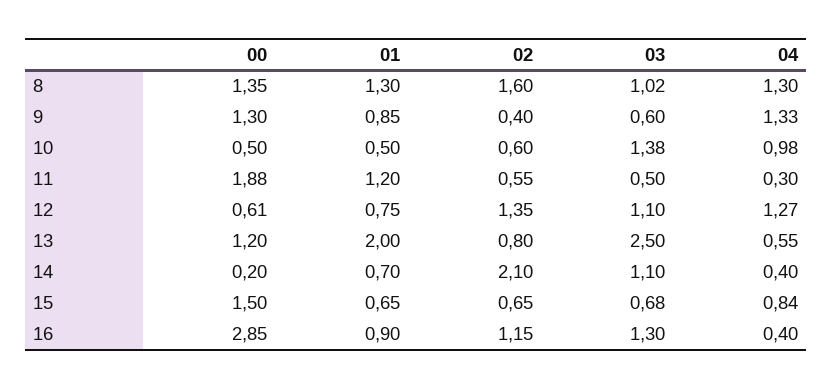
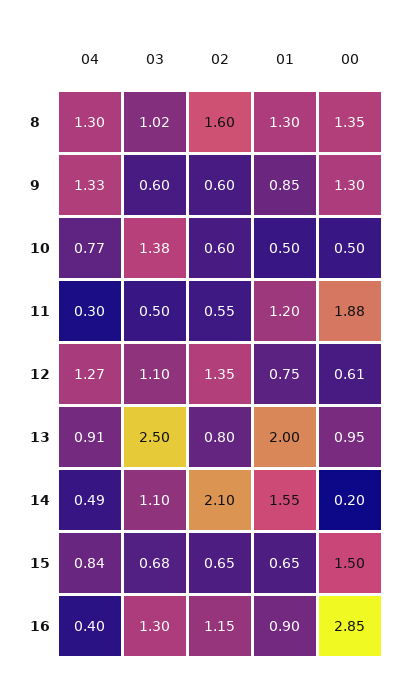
  {
    "00": {
      "8": 1.35,
      "9": 1.3,
      "10": 0.5,
      "11": 1.88,
      "12": 0.61,
-     "13": 1.2,
+     "13": 0.95,
      "14": 0.2,
      "15": 1.5,
      "16": 2.85
    },
    "01": {
      "8": 1.3,
      "9": 0.85,
      "10": 0.5,
      "11": 1.2,
      "12": 0.75,
      "13": 2,
-     "14": 0.7,
+     "14": 1.55,
      "15": 0.65,
      "16": 0.9
    },
    "02": {
      "8": 1.6,
-     "9": 0.4,
+     "9": 0.6,
      "10": 0.6,
      "11": 0.55,
      "12": 1.35,
      "13": 0.8,
      "14": 2.1,
      "15": 0.65,
      "16": 1.15
    },
    "03": {
      "8": 1.02,
      "9": 0.6,
      "10": 1.38,
      "11": 0.5,
      "12": 1.1,
      "13": 2.5,
      "14": 1.1,
      "15": 0.68,
      "16": 1.3
    },
    "04": {
      "8": 1.3,
      "9": 1.33,
-     "10": 0.98,
+     "10": 0.77,
      "11": 0.3,
      "12": 1.27,
-     "13": 0.55,
+     "13": 0.91,
-     "14": 0.4,
+     "14": 0.49,
      "15": 0.84,
      "16": 0.4
    }
  }

